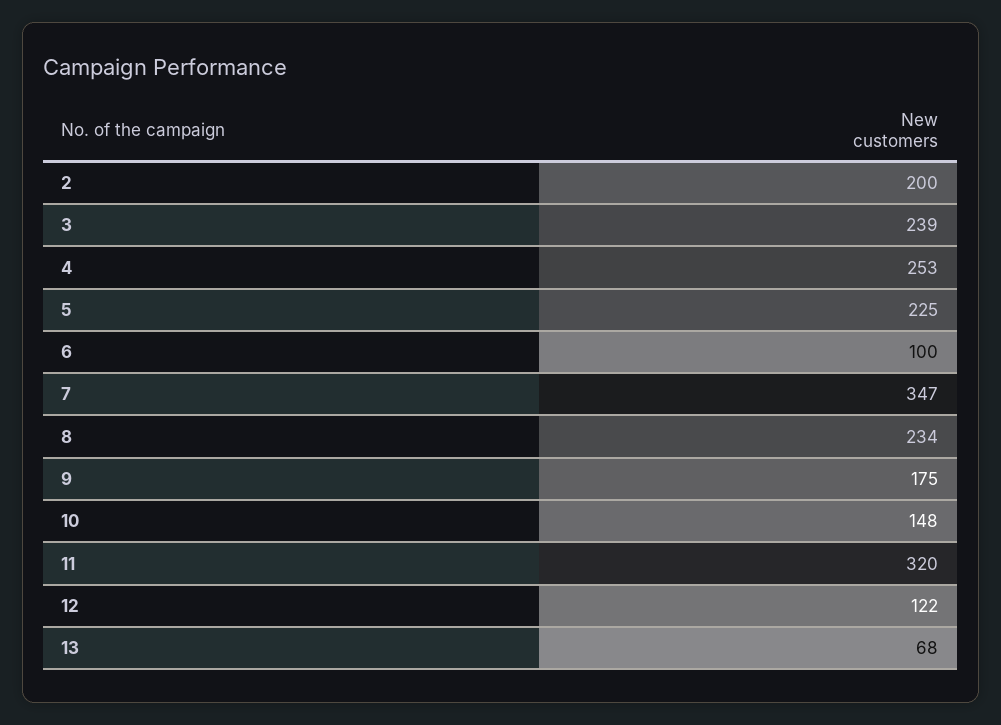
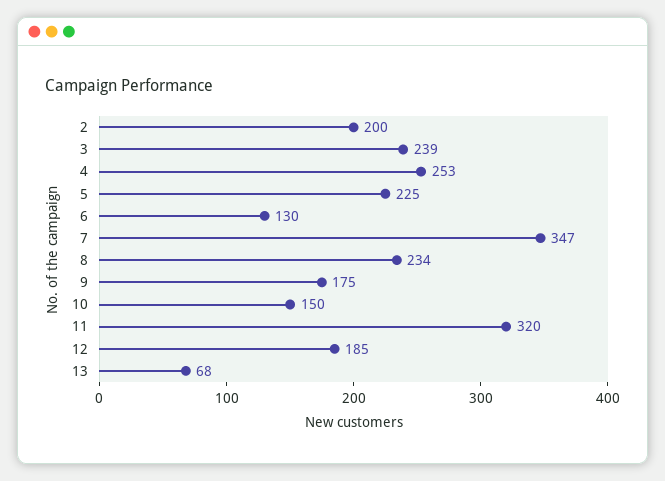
  {
    "2": 200,
    "3": 239,
    "4": 253,
    "5": 225,
-   "6": 100,
+   "6": 130,
    "7": 347,
    "8": 234,
    "9": 175,
-   "10": 148,
+   "10": 150,
    "11": 320,
-   "12": 122,
+   "12": 185,
    "13": 68
  }

